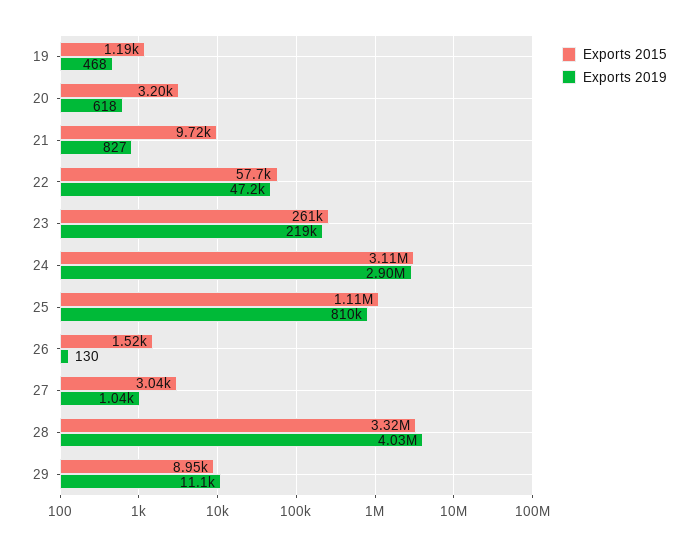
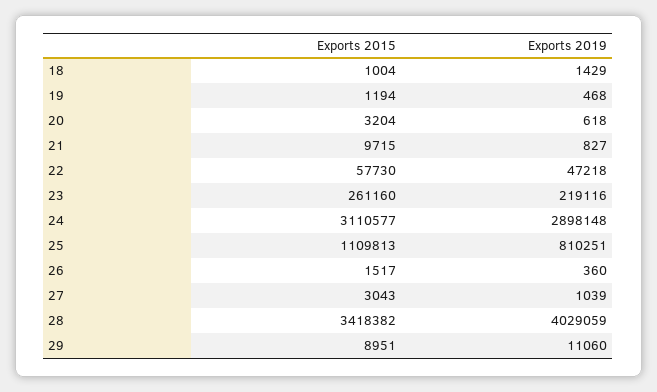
  {
    "Exports 2015": {
      "19": 1194,
      "20": 3204,
      "21": 9715,
      "22": 57730,
      "23": 261160,
      "24": 3110577,
      "25": 1109813,
      "26": 1517,
      "27": 3043,
-     "28": 3320000,
+     "28": 3418382,
-     "29": 8951
+     "29": 8951,
+     "18": 1004
    },
    "Exports 2019": {
      "19": 468,
      "20": 618,
      "21": 827,
      "22": 47218,
      "23": 219116,
      "24": 2898148,
      "25": 810251,
-     "26": 130,
+     "26": 360,
      "27": 1039,
      "28": 4029059,
-     "29": 11060
+     "29": 11060,
+     "18": 1429
    }
  }

